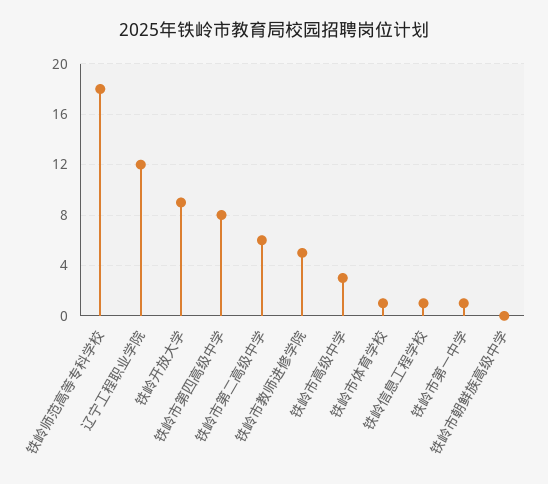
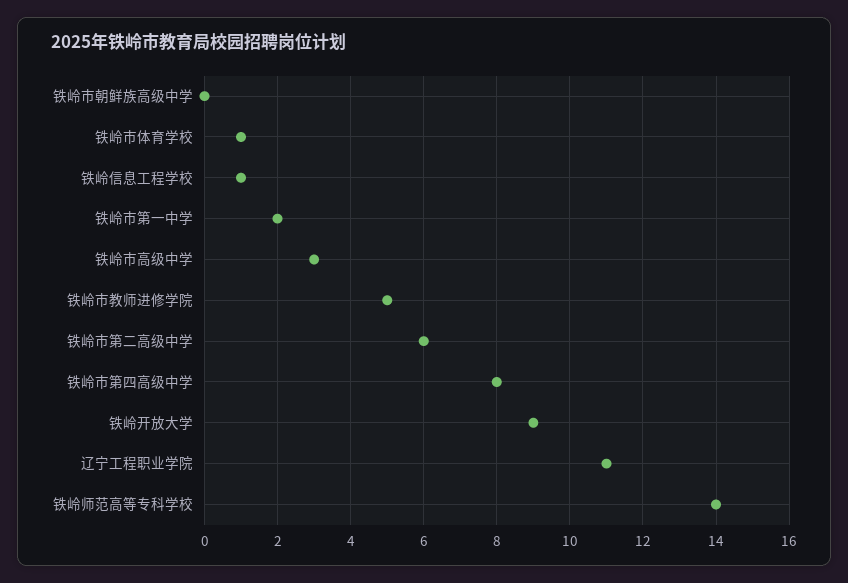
  {
-   "铁岭师范高等专科学校": 18,
+   "铁岭师范高等专科学校": 14,
-   "辽宁工程职业学院": 12,
+   "辽宁工程职业学院": 11,
    "铁岭开放大学": 9,
    "铁岭市第四高级中学": 8,
    "铁岭市第二高级中学": 6,
    "铁岭市教师进修学院": 5,
    "铁岭市高级中学": 3,
    "铁岭市体育学校": 1,
    "铁岭信息工程学校": 1,
-   "铁岭市第一中学": 1,
+   "铁岭市第一中学": 2,
    "铁岭市朝鲜族高级中学": 0
  }

